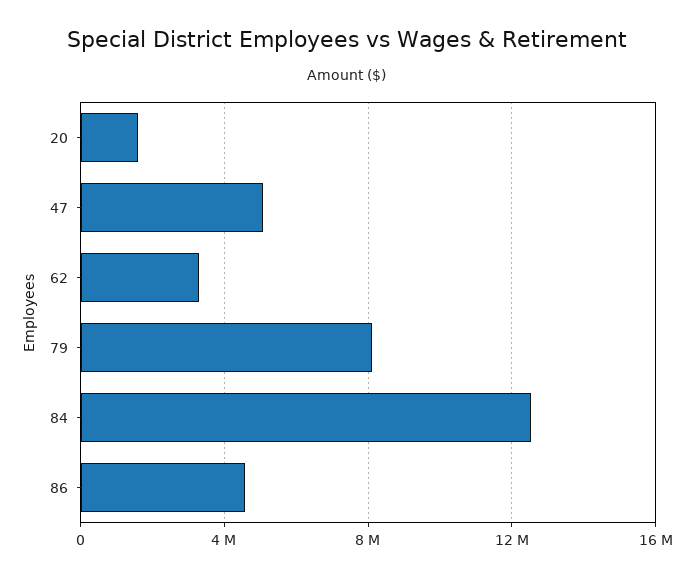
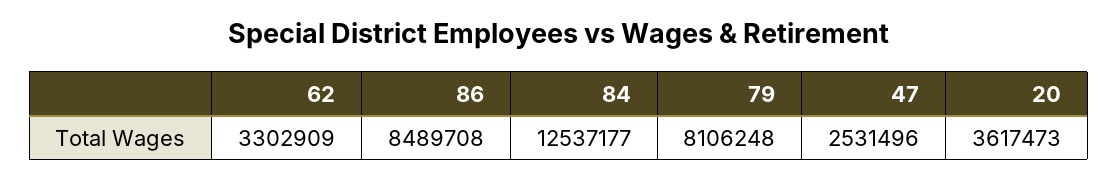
  {
-   "20": 1500000,
+   "20": 3617473,
-   "47": 5000000,
+   "47": 2531496,
    "62": 3302909,
    "79": 8106248,
    "84": 12537177,
-   "86": 4500000
+   "86": 8489708
  }

